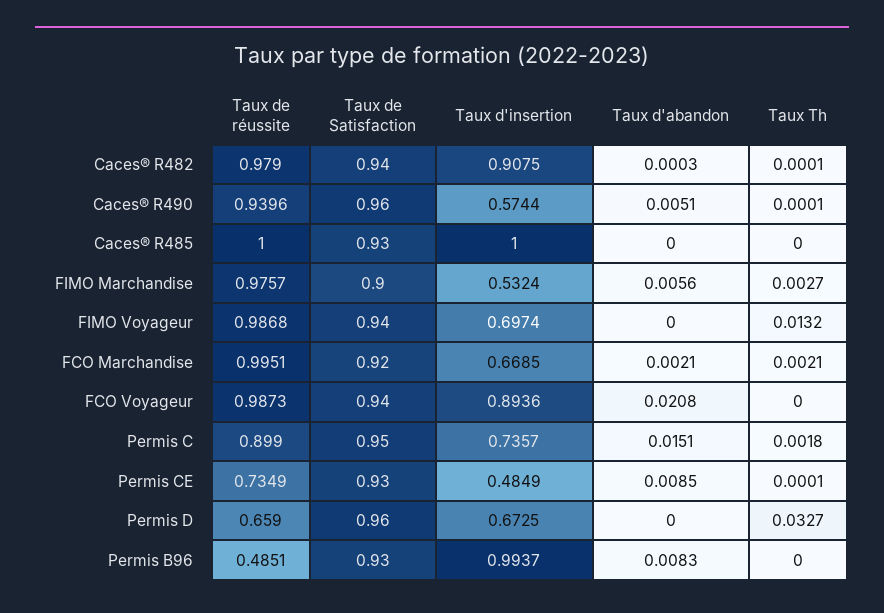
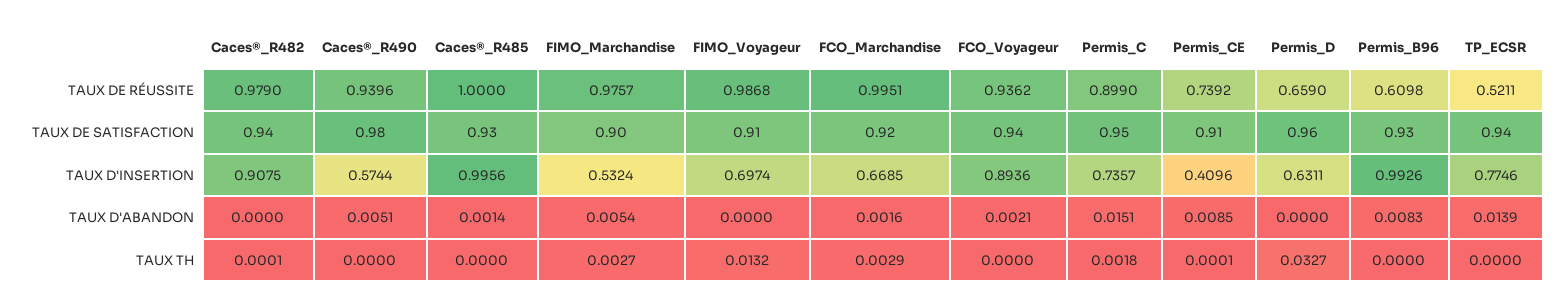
  {
    "Taux de réussite": {
      "Caces® R482": 0.979,
      "Caces® R490": 0.9396,
      "Caces® R485": 1,
      "FIMO Marchandise": 0.9757,
      "FIMO Voyageur": 0.9868,
      "FCO Marchandise": 0.9951,
-     "FCO Voyageur": 0.9873,
+     "FCO Voyageur": 0.9362,
      "Permis C": 0.899,
-     "Permis CE": 0.7349,
+     "Permis CE": 0.7392,
      "Permis D": 0.659,
-     "Permis B96": 0.4851
+     "Permis B96": 0.6098,
+     "TP_ECSR": 0.5211
    },
    "Taux de Satisfaction": {
      "Caces® R482": 0.94,
-     "Caces® R490": 0.96,
+     "Caces® R490": 0.98,
      "Caces® R485": 0.93,
      "FIMO Marchandise": 0.9,
-     "FIMO Voyageur": 0.94,
+     "FIMO Voyageur": 0.91,
      "FCO Marchandise": 0.92,
      "FCO Voyageur": 0.94,
      "Permis C": 0.95,
-     "Permis CE": 0.93,
+     "Permis CE": 0.91,
      "Permis D": 0.96,
-     "Permis B96": 0.93
+     "Permis B96": 0.93,
+     "TP_ECSR": 0.94
    },
    "Taux d'insertion": {
      "Caces® R482": 0.9075,
      "Caces® R490": 0.5744,
-     "Caces® R485": 1,
+     "Caces® R485": 0.9956,
      "FIMO Marchandise": 0.5324,
      "FIMO Voyageur": 0.6974,
      "FCO Marchandise": 0.6685,
      "FCO Voyageur": 0.8936,
      "Permis C": 0.7357,
-     "Permis CE": 0.4849,
+     "Permis CE": 0.4096,
-     "Permis D": 0.6725,
+     "Permis D": 0.6311,
-     "Permis B96": 0.9937
+     "Permis B96": 0.9926,
+     "TP_ECSR": 0.7746
    },
    "Taux d'abandon": {
-     "Caces® R482": 0.0003,
+     "Caces® R482": 0,
      "Caces® R490": 0.0051,
-     "Caces® R485": 0,
+     "Caces® R485": 0.0014,
-     "FIMO Marchandise": 0.0056,
+     "FIMO Marchandise": 0.0054,
      "FIMO Voyageur": 0,
-     "FCO Marchandise": 0.0021,
+     "FCO Marchandise": 0.0016,
-     "FCO Voyageur": 0.0208,
+     "FCO Voyageur": 0.0021,
      "Permis C": 0.0151,
      "Permis CE": 0.0085,
      "Permis D": 0,
-     "Permis B96": 0.0083
+     "Permis B96": 0.0083,
+     "TP_ECSR": 0.0139
    },
    "Taux Th": {
      "Caces® R482": 0.0001,
-     "Caces® R490": 0.0001,
+     "Caces® R490": 0,
      "Caces® R485": 0,
      "FIMO Marchandise": 0.0027,
      "FIMO Voyageur": 0.0132,
-     "FCO Marchandise": 0.0021,
+     "FCO Marchandise": 0.0029,
      "FCO Voyageur": 0,
      "Permis C": 0.0018,
      "Permis CE": 0.0001,
      "Permis D": 0.0327,
-     "Permis B96": 0
+     "Permis B96": 0,
+     "TP_ECSR": 0
    }
  }

